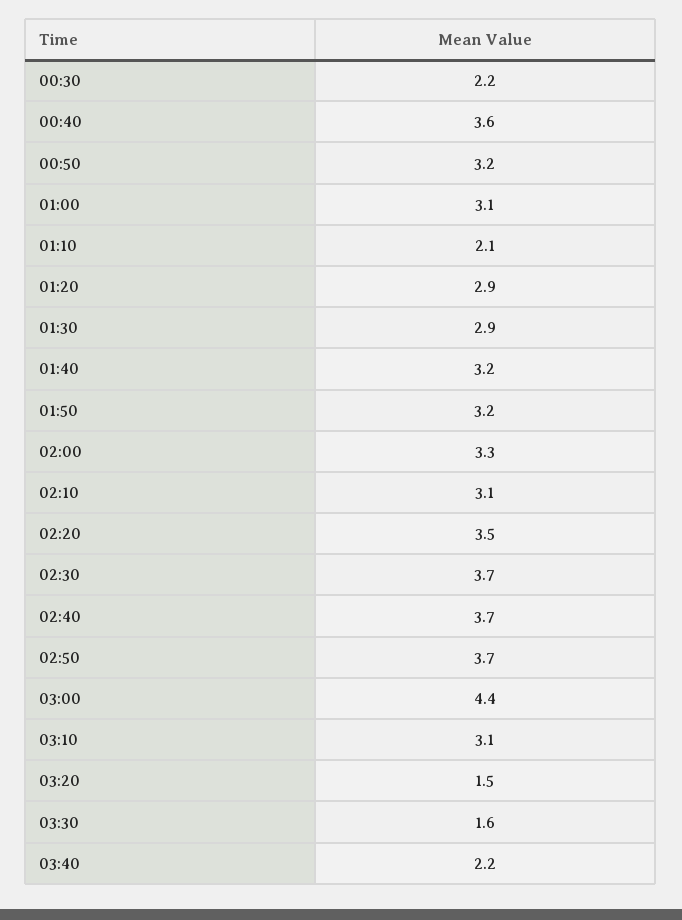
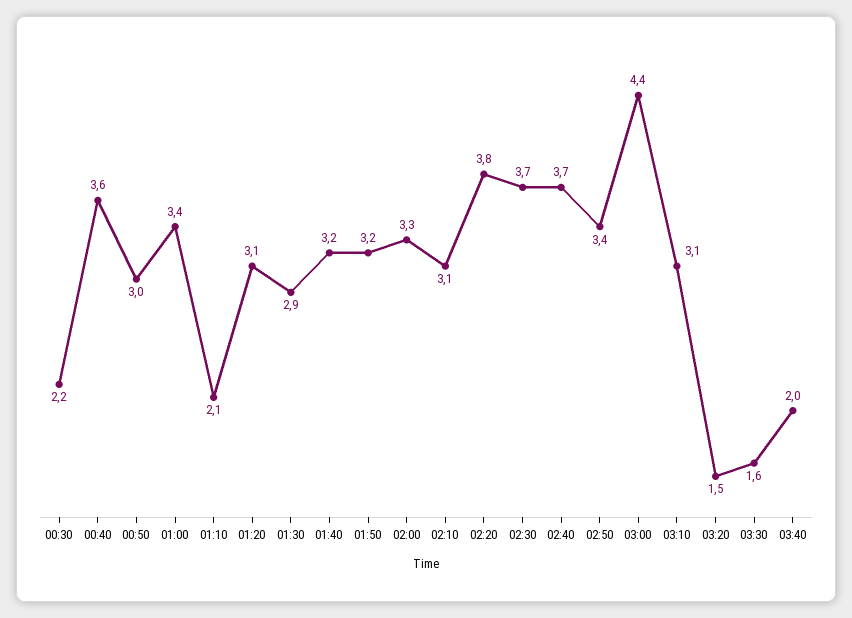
  {
    "00:30": 2.2,
    "00:40": 3.6,
-   "00:50": 3.2,
+   "00:50": 3,
-   "01:00": 3.1,
+   "01:00": 3.4,
    "01:10": 2.1,
-   "01:20": 2.9,
+   "01:20": 3.1,
    "01:30": 2.9,
    "01:40": 3.2,
    "01:50": 3.2,
    "02:00": 3.3,
    "02:10": 3.1,
-   "02:20": 3.5,
+   "02:20": 3.8,
    "02:30": 3.7,
    "02:40": 3.7,
-   "02:50": 3.7,
+   "02:50": 3.4,
    "03:00": 4.4,
    "03:10": 3.1,
    "03:20": 1.5,
    "03:30": 1.6,
-   "03:40": 2.2
+   "03:40": 2
  }

